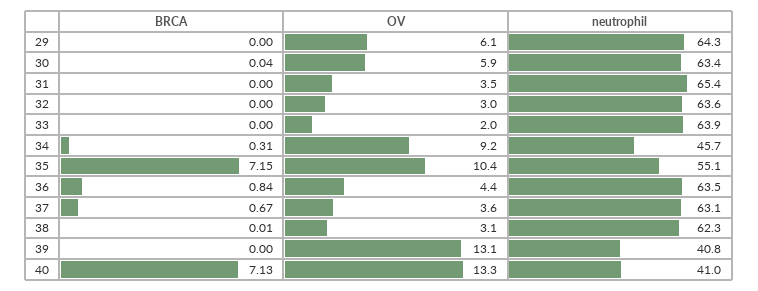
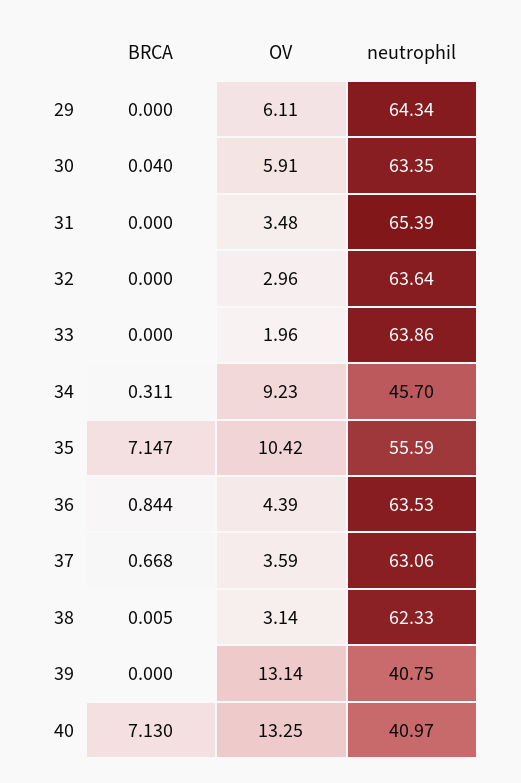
  {
    "BRCA": {
      "29": 0,
      "30": 0.04,
      "31": 0,
      "32": 0,
      "33": 0,
      "34": 0.311,
      "35": 7.147,
      "36": 0.844,
      "37": 0.668,
      "38": 0.005,
      "39": 0,
      "40": 7.13
    },
    "OV": {
      "29": 6.11,
      "30": 5.91,
      "31": 3.48,
      "32": 2.96,
      "33": 1.96,
      "34": 9.23,
      "35": 10.42,
      "36": 4.39,
      "37": 3.59,
      "38": 3.14,
      "39": 13.14,
      "40": 13.25
    },
    "neutrophil": {
      "29": 64.34,
      "30": 63.35,
      "31": 65.39,
      "32": 63.64,
      "33": 63.86,
      "34": 45.7,
-     "35": 55.1,
+     "35": 55.59,
      "36": 63.53,
      "37": 63.06,
      "38": 62.33,
      "39": 40.75,
      "40": 40.97
    }
  }

